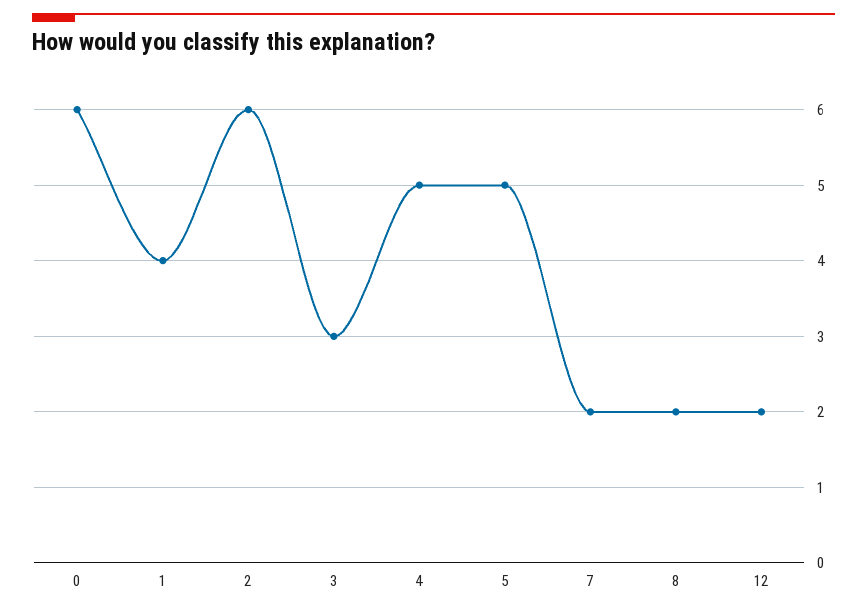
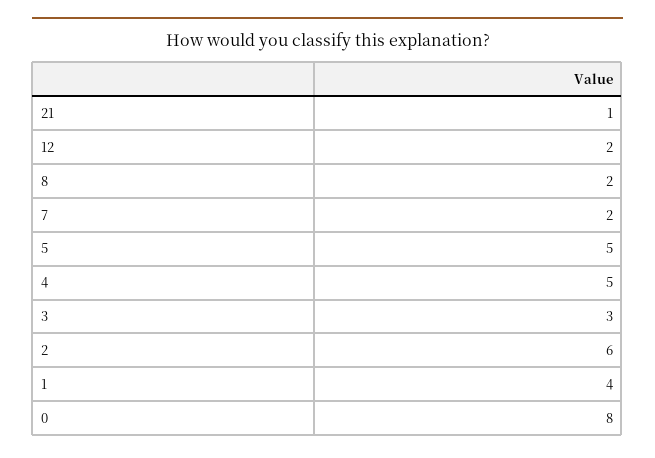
  {
-   "0": 6,
+   "0": 8,
    "1": 4,
    "2": 6,
    "3": 3,
    "4": 5,
    "5": 5,
    "7": 2,
    "8": 2,
-   "12": 2
+   "12": 2,
+   "21": 1
  }

